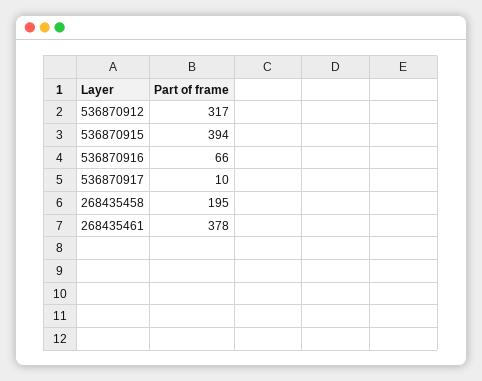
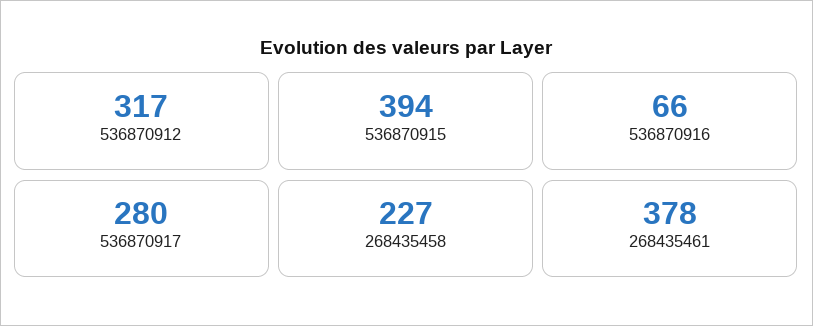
  {
    "536870912": 317,
    "536870915": 394,
    "536870916": 66,
-   "536870917": 10,
+   "536870917": 280,
-   "268435458": 195,
+   "268435458": 227,
    "268435461": 378
  }

